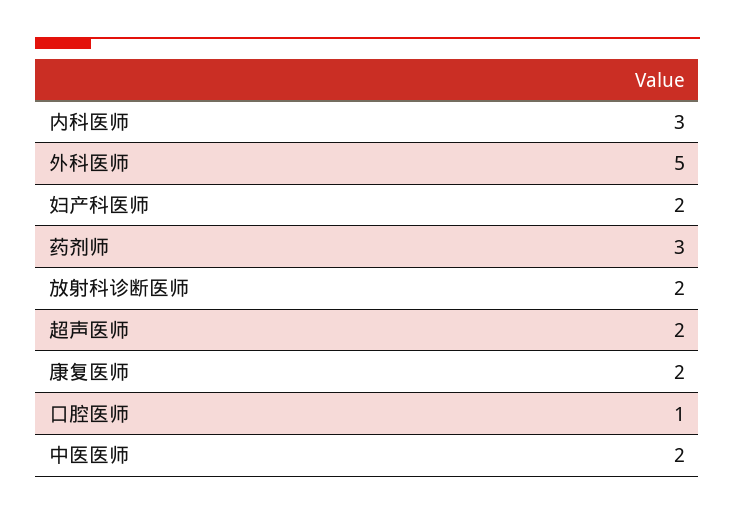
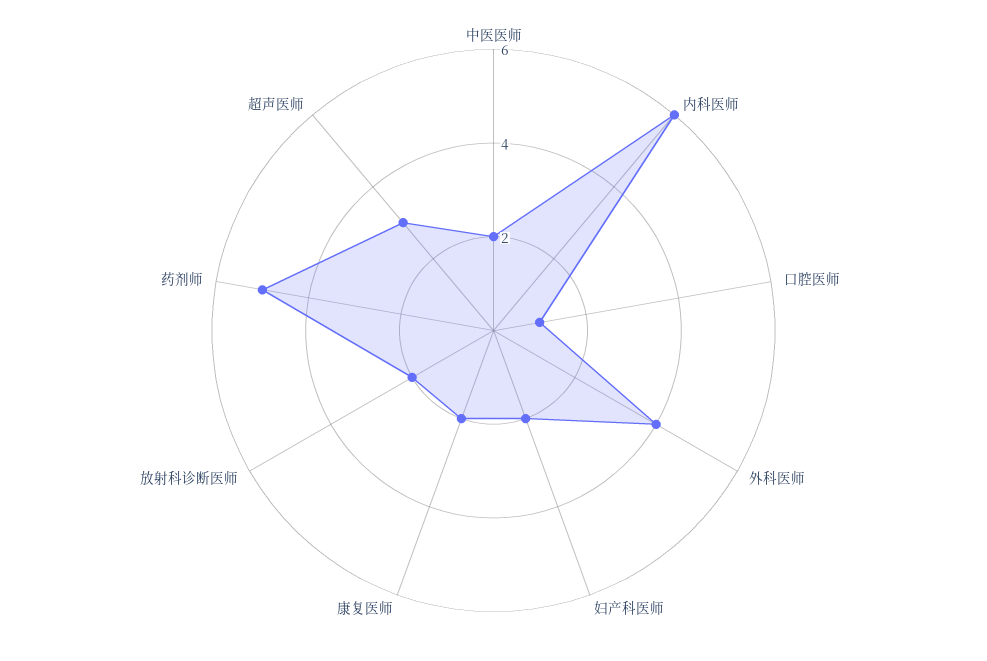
  {
-   "内科医师": 3,
+   "内科医师": 6,
-   "外科医师": 5,
+   "外科医师": 4,
    "妇产科医师": 2,
-   "药剂师": 3,
+   "药剂师": 5,
    "放射科诊断医师": 2,
-   "超声医师": 2,
+   "超声医师": 3,
    "康复医师": 2,
    "口腔医师": 1,
    "中医医师": 2
  }

